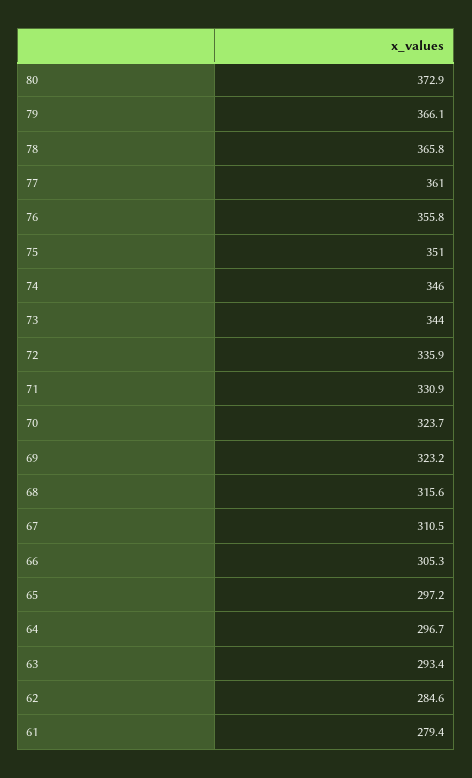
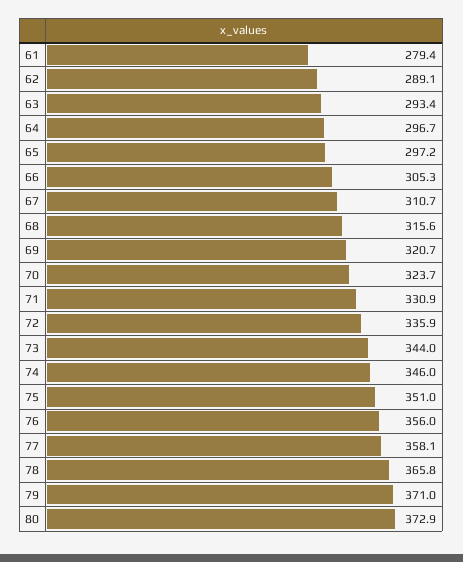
  {
    "80": 372.9,
-   "79": 366.1,
+   "79": 371,
    "78": 365.8,
-   "77": 361,
+   "77": 358.1,
-   "76": 355.8,
+   "76": 356,
    "75": 351,
    "74": 346,
    "73": 344,
    "72": 335.9,
    "71": 330.9,
    "70": 323.7,
-   "69": 323.2,
+   "69": 320.7,
    "68": 315.6,
-   "67": 310.5,
+   "67": 310.7,
    "66": 305.3,
    "65": 297.2,
    "64": 296.7,
    "63": 293.4,
-   "62": 284.6,
+   "62": 289.1,
    "61": 279.4
  }

